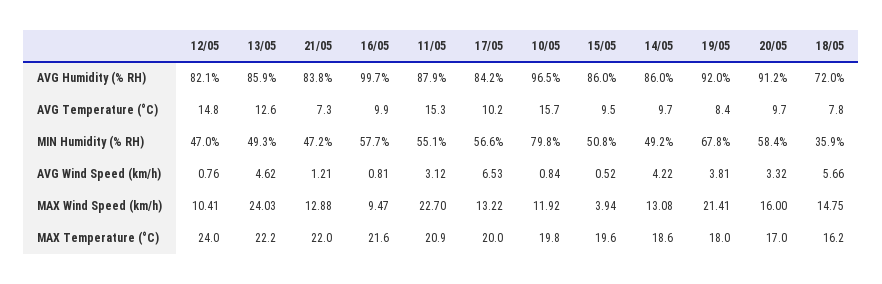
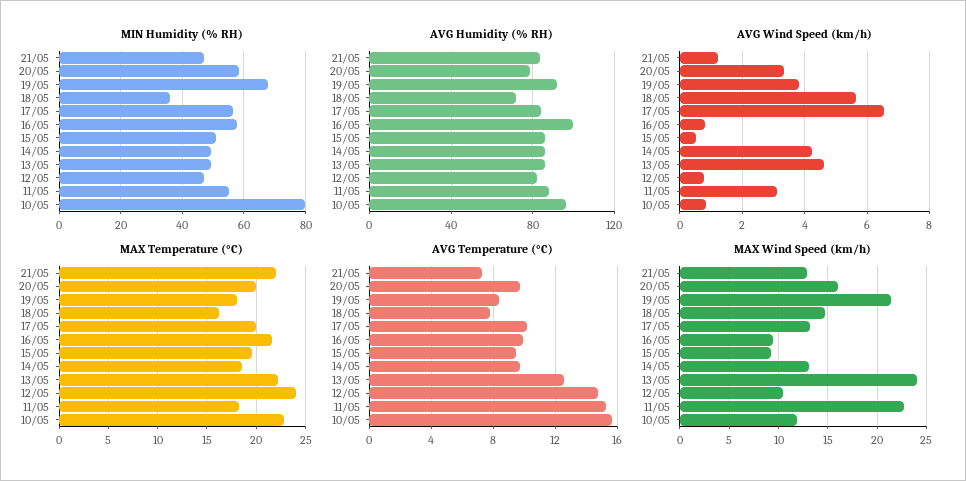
  {
    "AVG Humidity (% RH)": {
      "12/05": 82.1,
      "13/05": 85.9,
      "21/05": 83.8,
      "16/05": 99.7,
      "11/05": 87.9,
      "17/05": 84.2,
      "10/05": 96.5,
      "15/05": 86,
      "14/05": 86,
      "19/05": 92,
-     "20/05": 91.2,
+     "20/05": 80,
      "18/05": 72
    },
    "AVG Temperature (°C)": {
      "12/05": 14.8,
      "13/05": 12.6,
      "21/05": 7.3,
      "16/05": 9.9,
      "11/05": 15.3,
      "17/05": 10.2,
      "10/05": 15.7,
      "15/05": 9.5,
      "14/05": 9.7,
      "19/05": 8.4,
      "20/05": 9.7,
      "18/05": 7.8
    },
    "MIN Humidity (% RH)": {
      "12/05": 47,
      "13/05": 49.3,
      "21/05": 47.2,
      "16/05": 57.7,
      "11/05": 55.1,
      "17/05": 56.6,
      "10/05": 79.8,
      "15/05": 50.8,
      "14/05": 49.2,
      "19/05": 67.8,
      "20/05": 58.4,
      "18/05": 35.9
    },
    "AVG Wind Speed (km/h)": {
      "12/05": 0.76,
      "13/05": 4.62,
      "21/05": 1.21,
      "16/05": 0.81,
      "11/05": 3.12,
      "17/05": 6.53,
      "10/05": 0.84,
      "15/05": 0.52,
      "14/05": 4.22,
      "19/05": 3.81,
      "20/05": 3.32,
      "18/05": 5.66
    },
    "MAX Wind Speed (km/h)": {
      "12/05": 10.41,
      "13/05": 24.03,
      "21/05": 12.88,
      "16/05": 9.47,
      "11/05": 22.7,
      "17/05": 13.22,
      "10/05": 11.92,
-     "15/05": 3.94,
+     "15/05": 9,
      "14/05": 13.08,
      "19/05": 21.41,
      "20/05": 16,
      "18/05": 14.75
    },
    "MAX Temperature (°C)": {
      "12/05": 24,
      "13/05": 22.2,
      "21/05": 22,
      "16/05": 21.6,
-     "11/05": 20.9,
+     "11/05": 18,
      "17/05": 20,
-     "10/05": 19.8,
+     "10/05": 23,
      "15/05": 19.6,
      "14/05": 18.6,
      "19/05": 18,
-     "20/05": 17,
+     "20/05": 20,
      "18/05": 16.2
    }
  }

